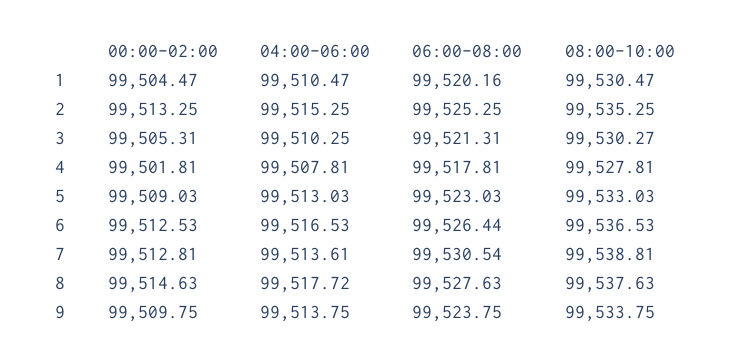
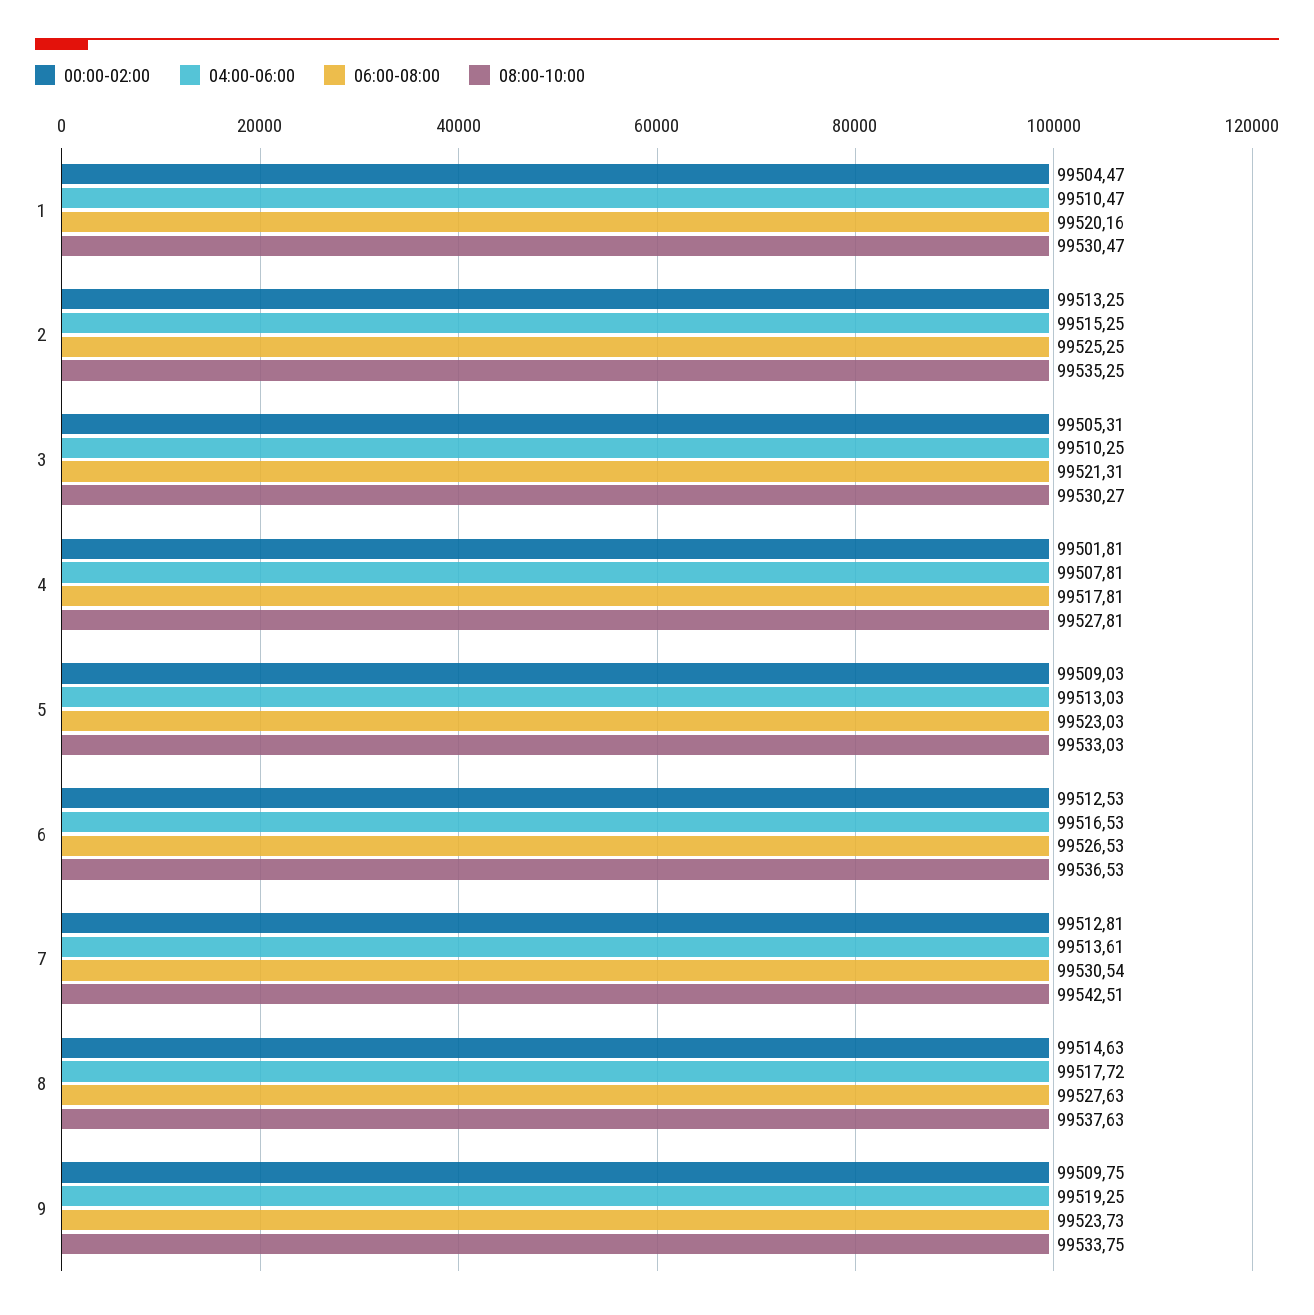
  {
    "00:00-02:00": {
      "1": 99504.47,
      "2": 99513.25,
      "3": 99505.31,
      "4": 99501.81,
      "5": 99509.03,
      "6": 99512.53,
      "7": 99512.81,
      "8": 99514.63,
      "9": 99509.75
    },
    "04:00-06:00": {
      "1": 99510.47,
      "2": 99515.25,
      "3": 99510.25,
      "4": 99507.81,
      "5": 99513.03,
      "6": 99516.53,
      "7": 99513.61,
      "8": 99517.72,
-     "9": 99513.75
+     "9": 99519.25
    },
    "06:00-08:00": {
      "1": 99520.16,
      "2": 99525.25,
      "3": 99521.31,
      "4": 99517.81,
      "5": 99523.03,
-     "6": 99526.44,
+     "6": 99526.53,
      "7": 99530.54,
      "8": 99527.63,
-     "9": 99523.75
+     "9": 99523.73
    },
    "08:00-10:00": {
      "1": 99530.47,
      "2": 99535.25,
      "3": 99530.27,
      "4": 99527.81,
      "5": 99533.03,
      "6": 99536.53,
-     "7": 99538.81,
+     "7": 99542.51,
      "8": 99537.63,
      "9": 99533.75
    }
  }

